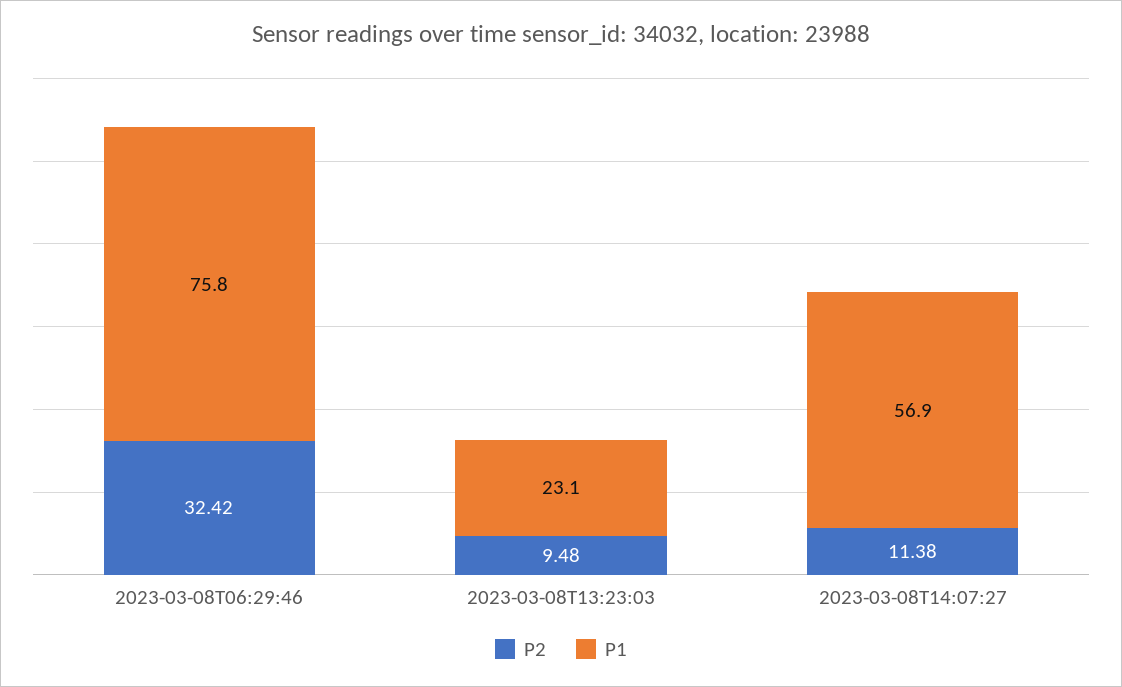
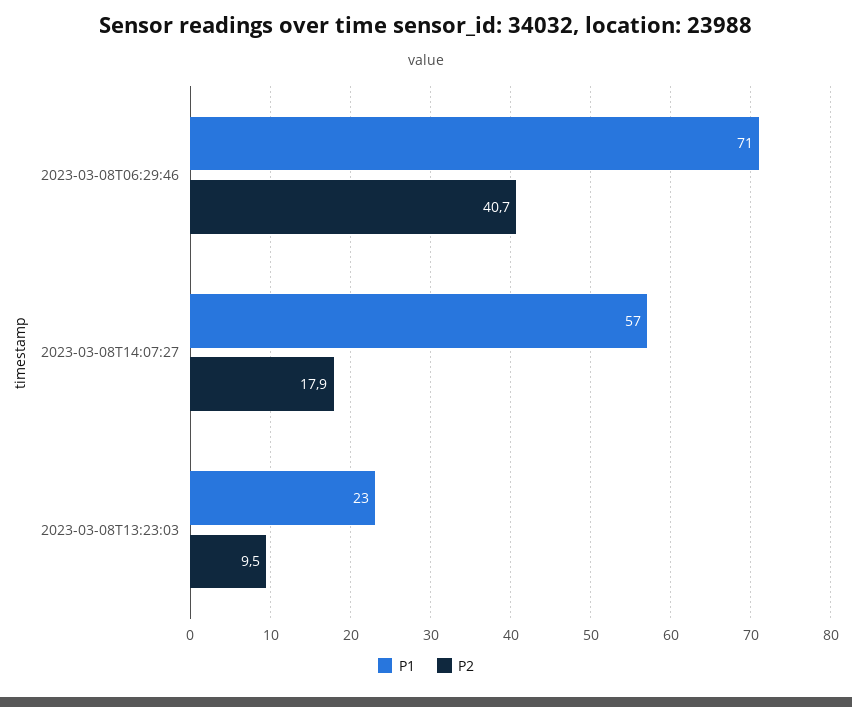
  {
    "P2": {
-     "2023-03-08T06:29:46": 32.42,
+     "2023-03-08T06:29:46": 40.7,
      "2023-03-08T13:23:03": 9.48,
-     "2023-03-08T14:07:27": 11.38
+     "2023-03-08T14:07:27": 17.9
    },
    "P1": {
-     "2023-03-08T06:29:46": 75.8,
+     "2023-03-08T06:29:46": 71,
      "2023-03-08T13:23:03": 23.1,
      "2023-03-08T14:07:27": 56.9
    }
  }

